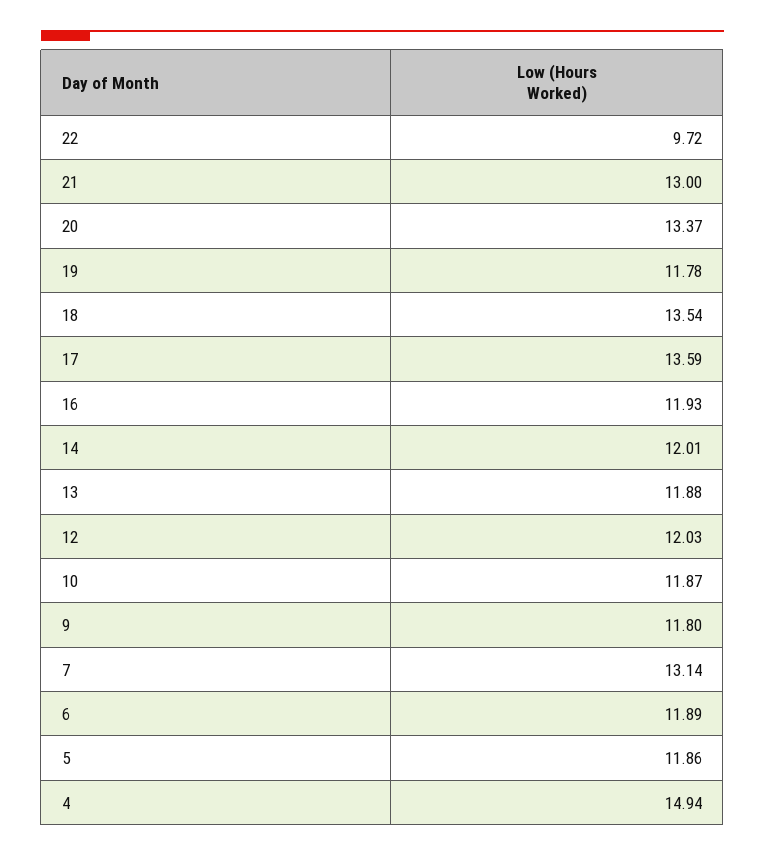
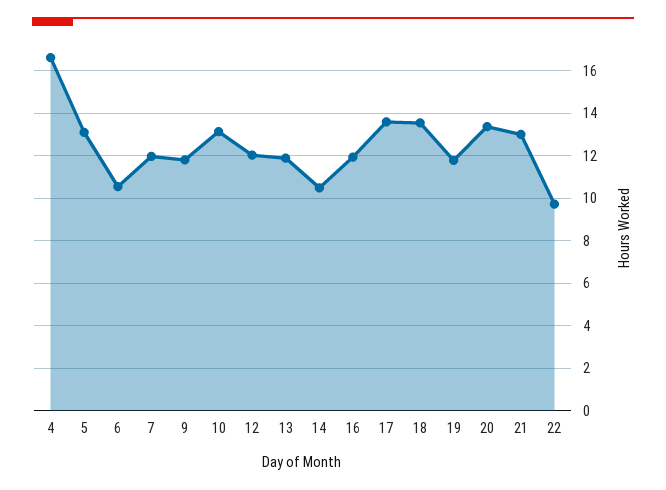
  {
    "22": 9.72,
    "21": 13,
    "20": 13.37,
    "19": 11.78,
    "18": 13.54,
    "17": 13.59,
    "16": 11.93,
-   "14": 12.01,
+   "14": 10.5,
    "13": 11.88,
    "12": 12.03,
-   "10": 11.87,
+   "10": 13,
    "9": 11.8,
-   "7": 13.14,
+   "7": 12,
-   "6": 11.89,
+   "6": 10.5,
-   "5": 11.86,
+   "5": 13,
-   "4": 14.94
+   "4": 16.5
  }

